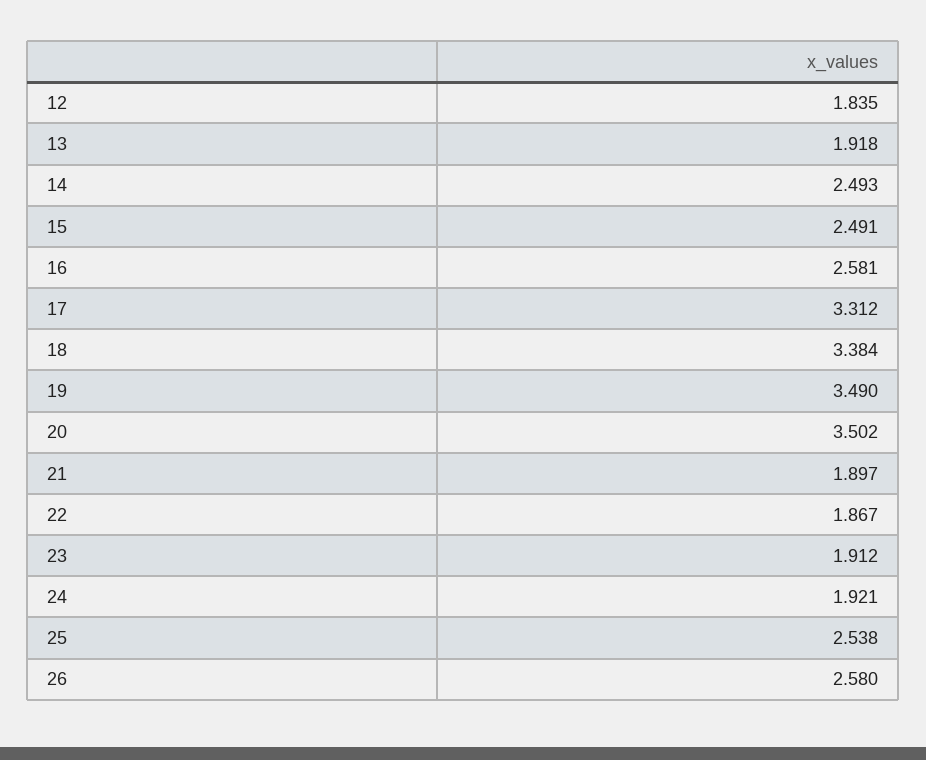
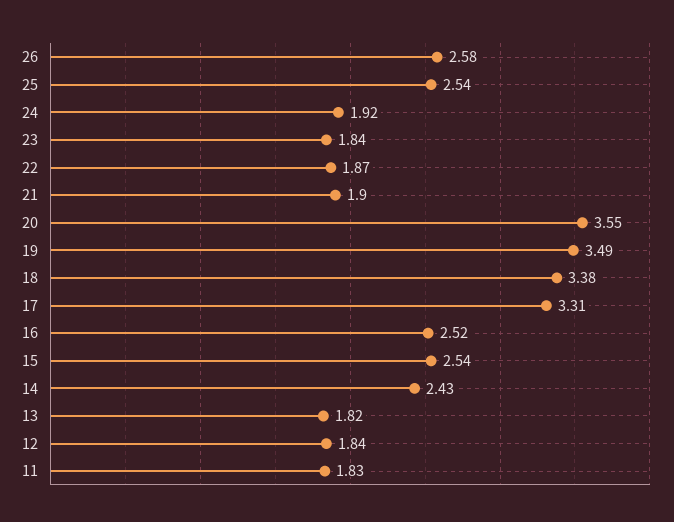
  {
    "12": 1.835,
-   "13": 1.918,
+   "13": 1.82,
-   "14": 2.493,
+   "14": 2.43,
-   "15": 2.491,
+   "15": 2.54,
-   "16": 2.581,
+   "16": 2.52,
    "17": 3.312,
    "18": 3.384,
    "19": 3.49,
-   "20": 3.502,
+   "20": 3.55,
    "21": 1.897,
    "22": 1.867,
-   "23": 1.912,
+   "23": 1.84,
    "24": 1.921,
    "25": 2.538,
-   "26": 2.58
+   "26": 2.58,
+   "11": 1.83
  }

